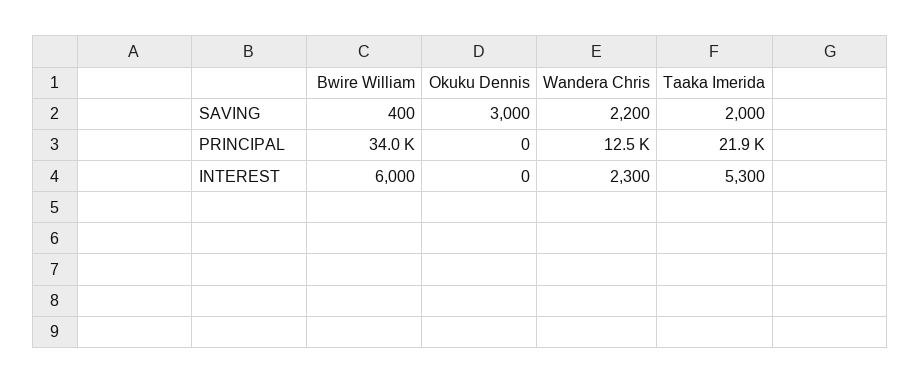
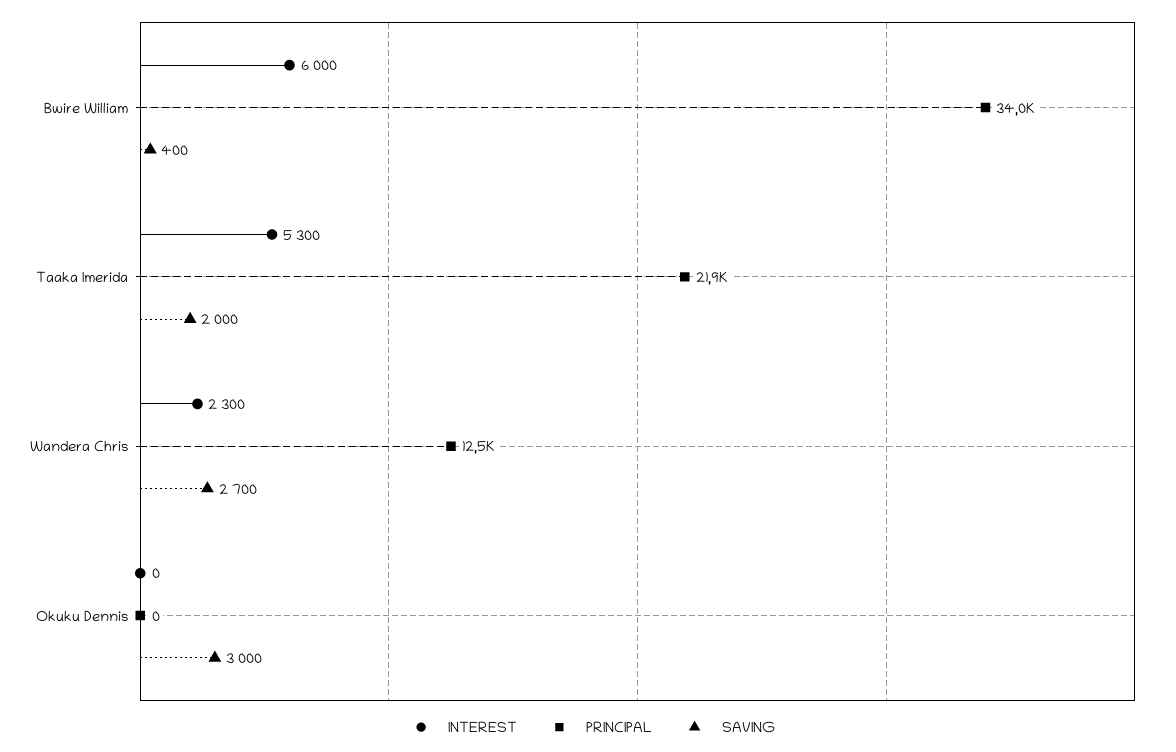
  {
    "SAVING": {
      "Bwire William": 400,
      "Okuku Dennis": 3000,
-     "Wandera Chris": 2200,
+     "Wandera Chris": 2700,
      "Taaka Imerida": 2000
    },
    "PRINCIPAL": {
      "Bwire William": 34000,
      "Okuku Dennis": 0,
      "Wandera Chris": 12500,
      "Taaka Imerida": 21900
    },
    "INTEREST": {
      "Bwire William": 6000,
      "Okuku Dennis": 0,
      "Wandera Chris": 2300,
      "Taaka Imerida": 5300
    }
  }

